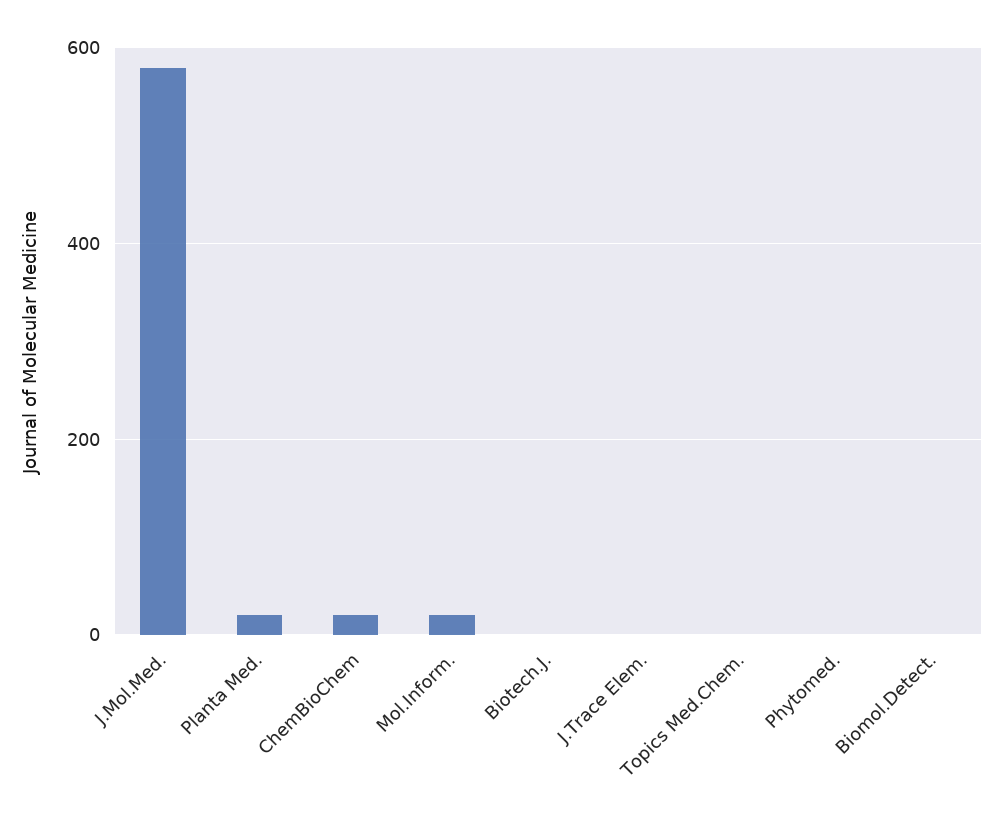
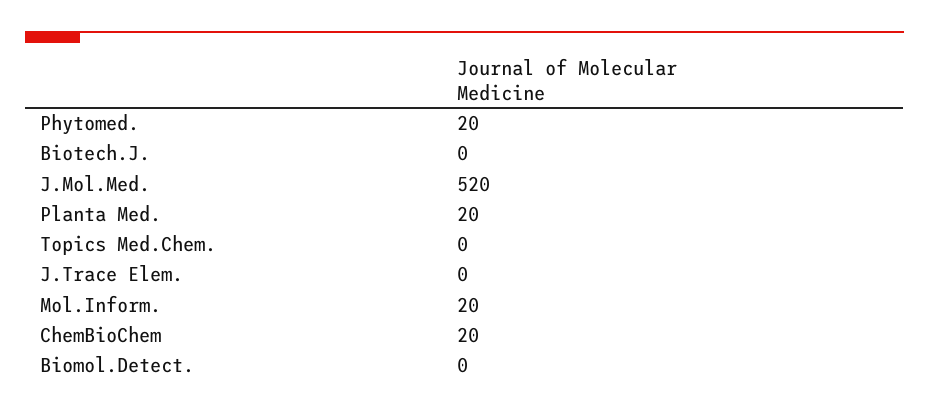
  {
-   "J.Mol.Med.": 580,
+   "J.Mol.Med.": 520,
    "Planta Med.": 20,
    "ChemBioChem": 20,
    "Mol.Inform.": 20,
    "Biotech.J.": 0,
    "J.Trace Elem.": 0,
    "Topics Med.Chem.": 0,
-   "Phytomed.": 0,
+   "Phytomed.": 20,
    "Biomol.Detect.": 0
  }

